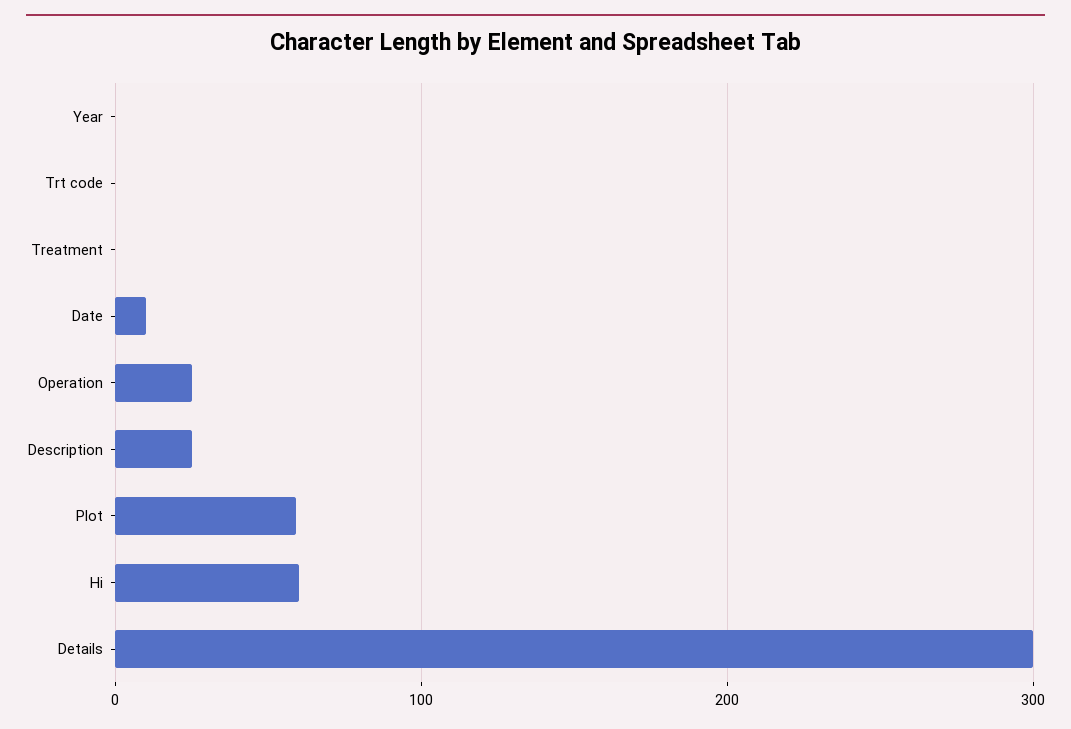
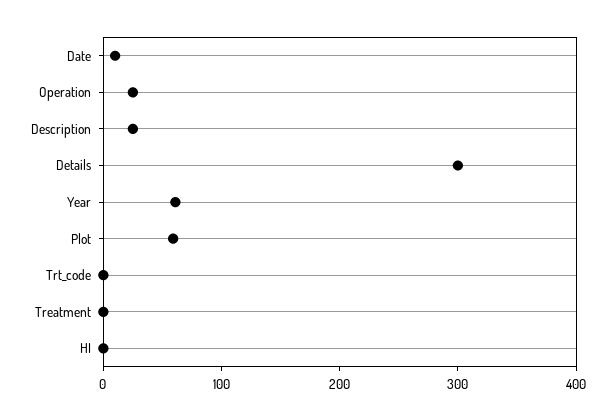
  {
-   "Year": 0,
+   "Year": 60,
    "Trt code": 0,
    "Treatment": 0,
    "Date": 10,
    "Operation": 30,
    "Description": 30,
    "Plot": 60,
-   "Hi": 60,
+   "Hi": 0,
    "Details": 300
  }

